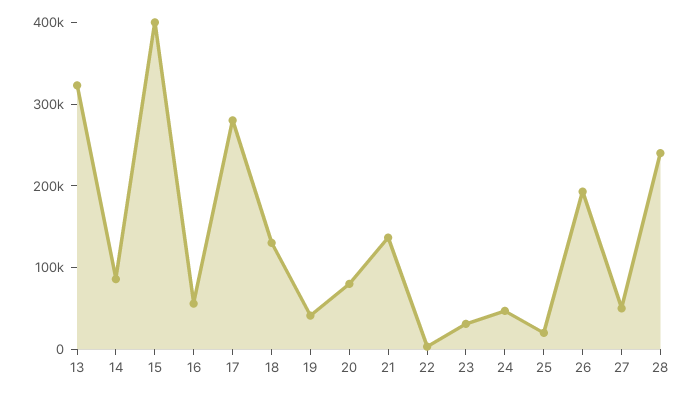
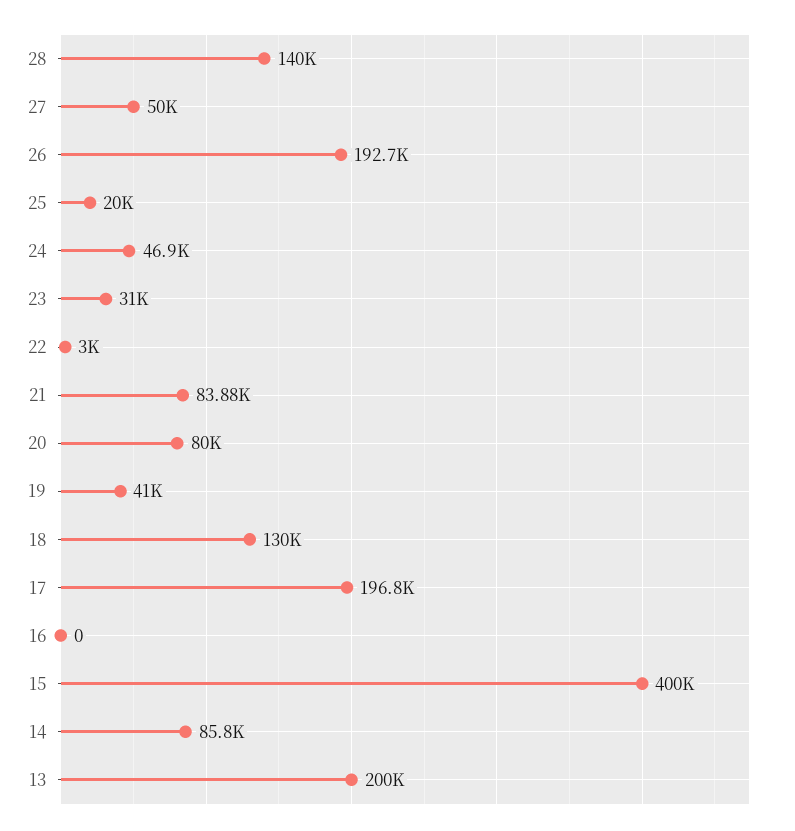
  {
-   "13": 320000,
+   "13": 200000,
    "14": 85800,
    "15": 400000,
-   "16": 60000,
+   "16": 0,
-   "17": 280000,
+   "17": 196800,
    "18": 130000,
    "19": 41000,
    "20": 80000,
-   "21": 140000,
+   "21": 83880,
    "22": 3000,
    "23": 31000,
    "24": 46900,
    "25": 20000,
    "26": 192700,
    "27": 50000,
-   "28": 240000
+   "28": 140000
  }

